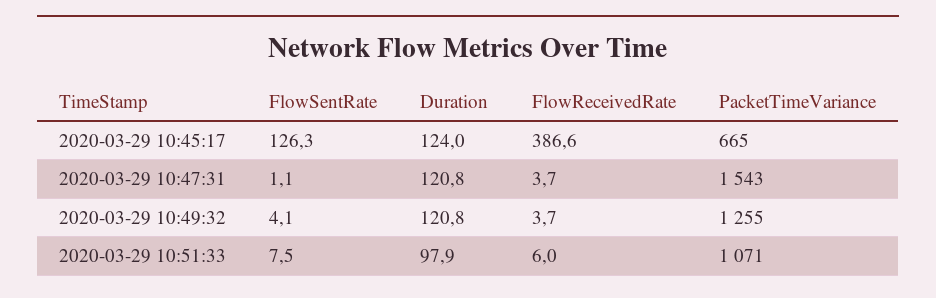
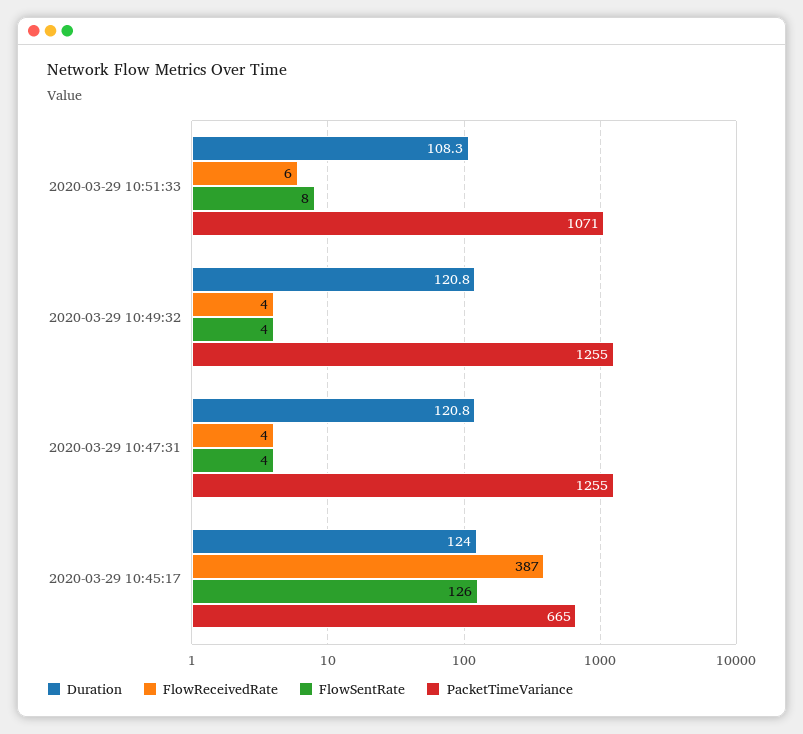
  {
    "FlowSentRate": {
      "2020-03-29 10:45:17": 126.3,
-     "2020-03-29 10:47:31": 1.1,
+     "2020-03-29 10:47:31": 4,
      "2020-03-29 10:49:32": 4.1,
      "2020-03-29 10:51:33": 7.5
    },
    "Duration": {
      "2020-03-29 10:45:17": 124,
      "2020-03-29 10:47:31": 120.8,
      "2020-03-29 10:49:32": 120.8,
-     "2020-03-29 10:51:33": 97.9
+     "2020-03-29 10:51:33": 108.3
    },
    "FlowReceivedRate": {
      "2020-03-29 10:45:17": 386.6,
      "2020-03-29 10:47:31": 3.7,
      "2020-03-29 10:49:32": 3.7,
      "2020-03-29 10:51:33": 6
    },
    "PacketTimeVariance": {
      "2020-03-29 10:45:17": 665,
-     "2020-03-29 10:47:31": 1543,
+     "2020-03-29 10:47:31": 1255,
      "2020-03-29 10:49:32": 1255,
      "2020-03-29 10:51:33": 1071
    }
  }

